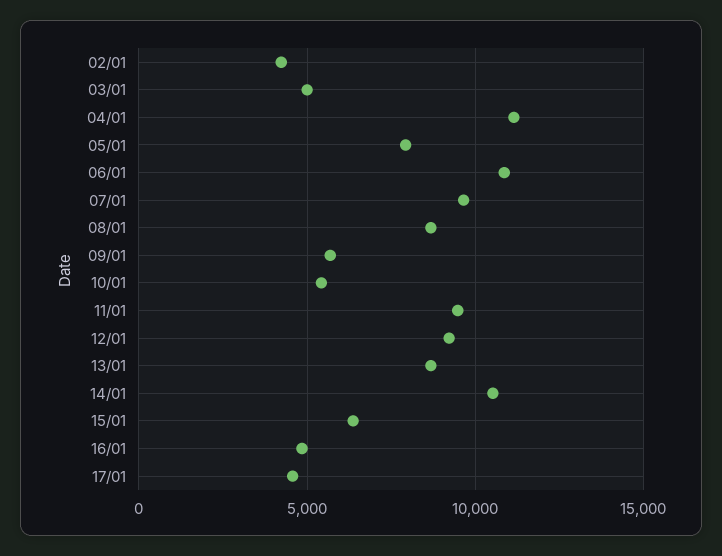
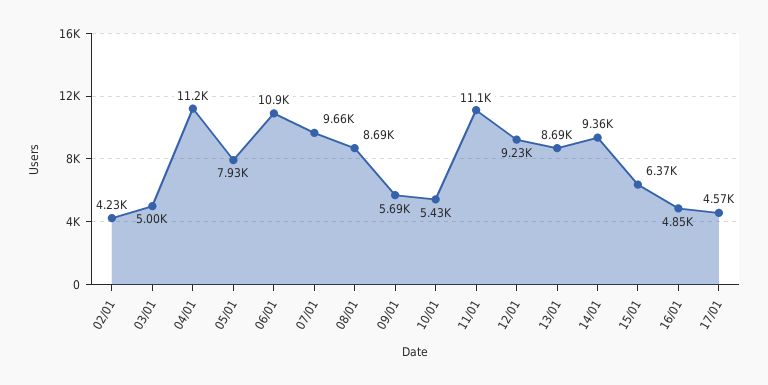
  {
    "02/01": 4230,
    "03/01": 5000,
    "04/01": 11200,
    "05/01": 7930,
    "06/01": 10900,
    "07/01": 9660,
    "08/01": 8690,
    "09/01": 5690,
    "10/01": 5430,
-   "11/01": 9500,
+   "11/01": 11100,
    "12/01": 9230,
    "13/01": 8690,
-   "14/01": 10500,
+   "14/01": 9360,
    "15/01": 6370,
    "16/01": 4850,
    "17/01": 4570
  }

